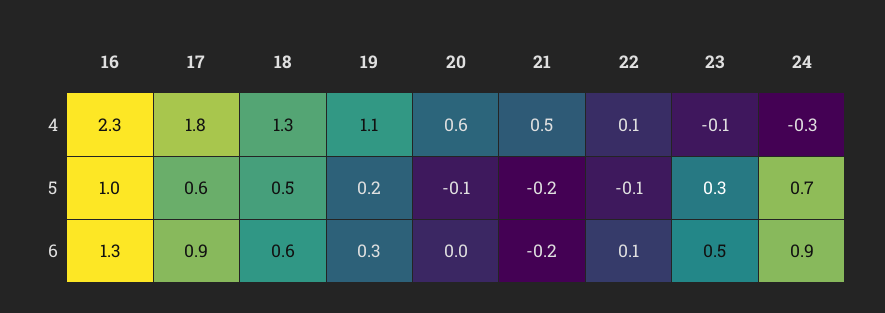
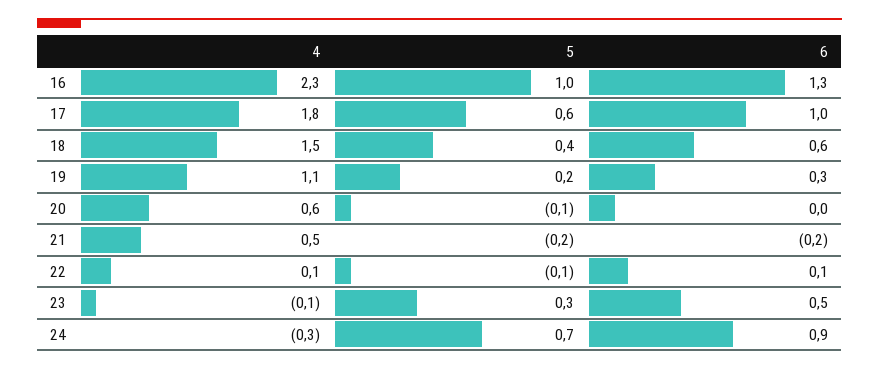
  {
    "16": {
      "4": 2.3,
      "5": 1,
      "6": 1.3
    },
    "17": {
      "4": 1.8,
      "5": 0.6,
-     "6": 0.9
+     "6": 1
    },
    "18": {
-     "4": 1.3,
+     "4": 1.5,
-     "5": 0.5,
+     "5": 0.4,
      "6": 0.6
    },
    "19": {
      "4": 1.1,
      "5": 0.2,
      "6": 0.3
    },
    "20": {
      "4": 0.6,
      "5": -0.1,
      "6": 0
    },
    "21": {
      "4": 0.5,
      "5": -0.2,
      "6": -0.2
    },
    "22": {
      "4": 0.1,
      "5": -0.1,
      "6": 0.1
    },
    "23": {
      "4": -0.1,
      "5": 0.3,
      "6": 0.5
    },
    "24": {
      "4": -0.3,
      "5": 0.7,
      "6": 0.9
    }
  }

